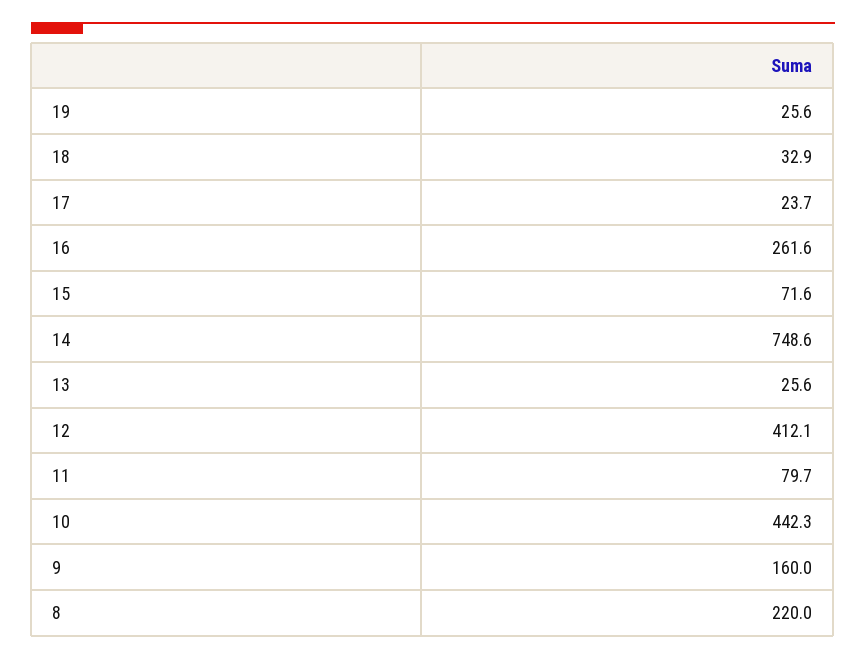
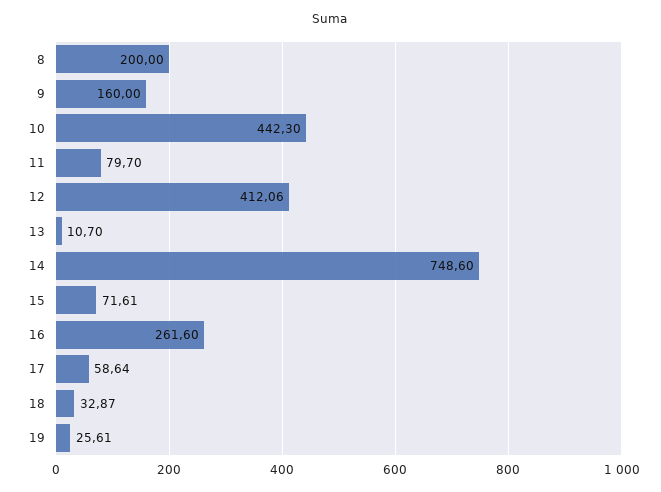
  {
    "19": 25.61,
    "18": 32.87,
-   "17": 23.7,
+   "17": 58.64,
    "16": 261.6,
    "15": 71.61,
    "14": 748.6,
-   "13": 25.6,
+   "13": 10.7,
    "12": 412.06,
    "11": 79.7,
    "10": 442.3,
    "9": 160,
-   "8": 220
+   "8": 200
  }

